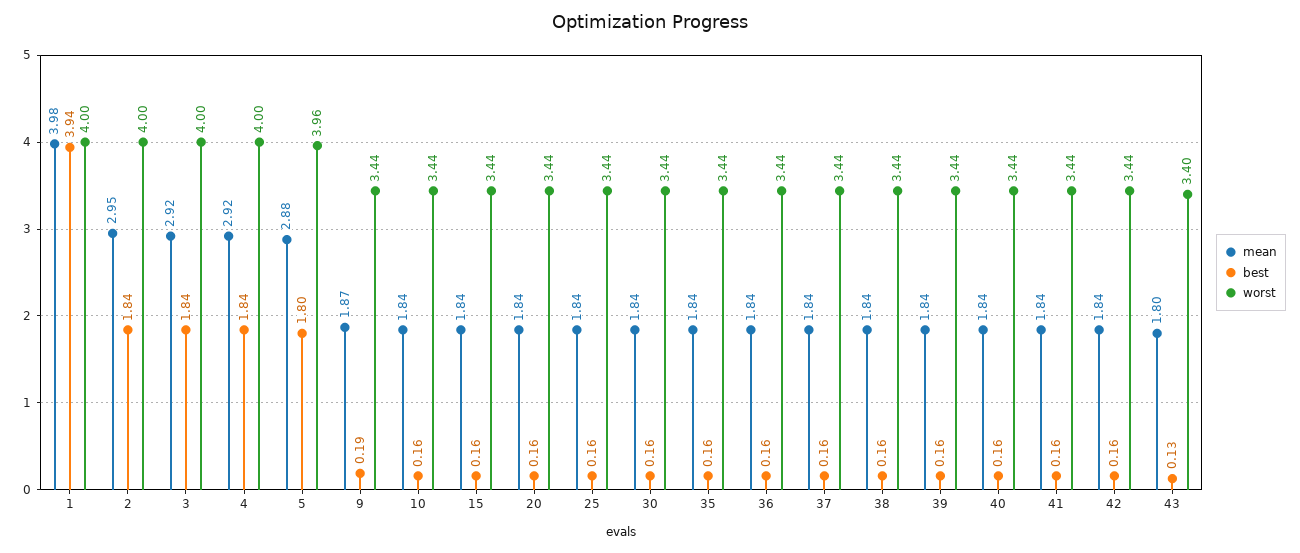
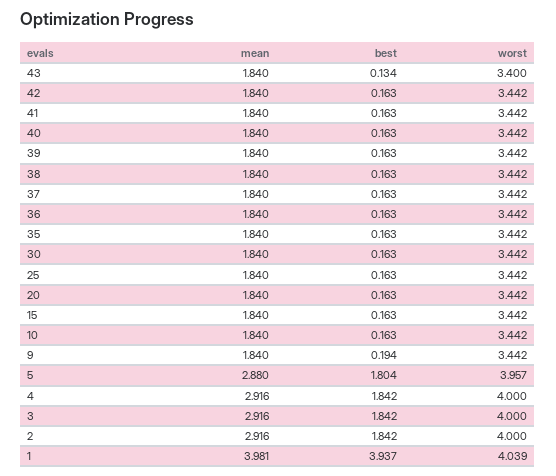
  {
    "mean": {
      "1": 3.981,
-     "2": 2.95,
+     "2": 2.916,
      "3": 2.916,
      "4": 2.916,
      "5": 2.88,
-     "9": 1.87,
+     "9": 1.84,
      "10": 1.84,
      "15": 1.84,
      "20": 1.84,
      "25": 1.84,
      "30": 1.84,
      "35": 1.84,
      "36": 1.84,
      "37": 1.84,
      "38": 1.84,
      "39": 1.84,
      "40": 1.84,
      "41": 1.84,
      "42": 1.84,
-     "43": 1.8
+     "43": 1.84
    },
    "best": {
      "1": 3.937,
      "2": 1.842,
      "3": 1.842,
      "4": 1.842,
      "5": 1.804,
      "9": 0.194,
      "10": 0.163,
      "15": 0.163,
      "20": 0.163,
      "25": 0.163,
      "30": 0.163,
      "35": 0.163,
      "36": 0.163,
      "37": 0.163,
      "38": 0.163,
      "39": 0.163,
      "40": 0.163,
      "41": 0.163,
      "42": 0.163,
      "43": 0.134
    },
    "worst": {
-     "1": 4,
+     "1": 4.039,
      "2": 4,
      "3": 4,
      "4": 4,
      "5": 3.957,
      "9": 3.442,
      "10": 3.442,
      "15": 3.442,
      "20": 3.442,
      "25": 3.442,
      "30": 3.442,
      "35": 3.442,
      "36": 3.442,
      "37": 3.442,
      "38": 3.442,
      "39": 3.442,
      "40": 3.442,
      "41": 3.442,
      "42": 3.442,
      "43": 3.4
    }
  }

